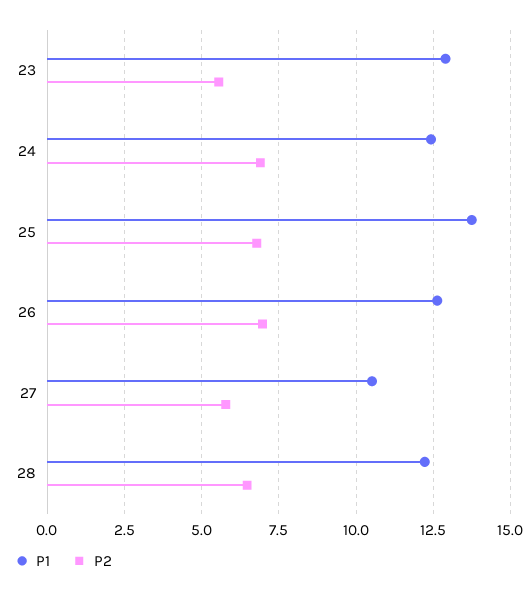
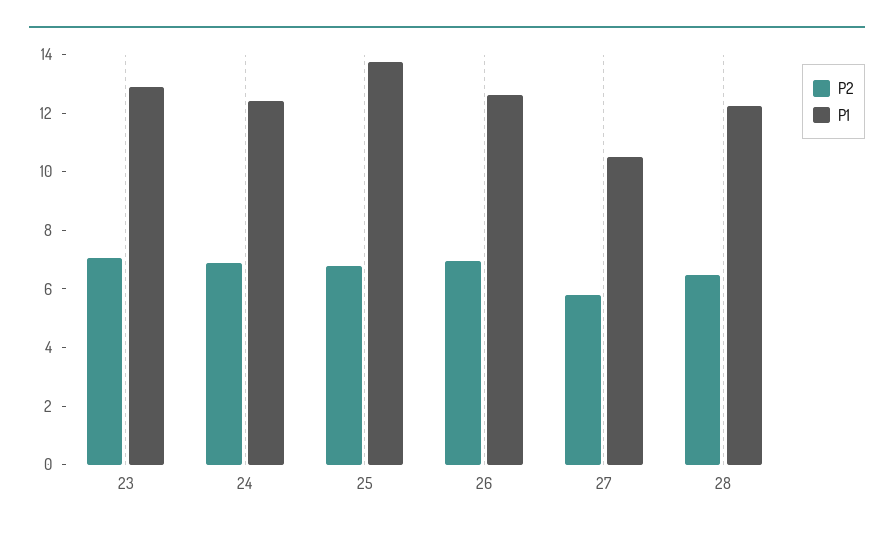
  {
    "P1": {
      "23": 13,
      "24": 12.5,
      "25": 13.75,
      "26": 12.75,
      "27": 10.5,
      "28": 12.25
    },
    "P2": {
-     "23": 5.5,
+     "23": 7,
      "24": 7,
      "25": 6.75,
      "26": 7,
      "27": 5.75,
      "28": 6.5
    }
  }

